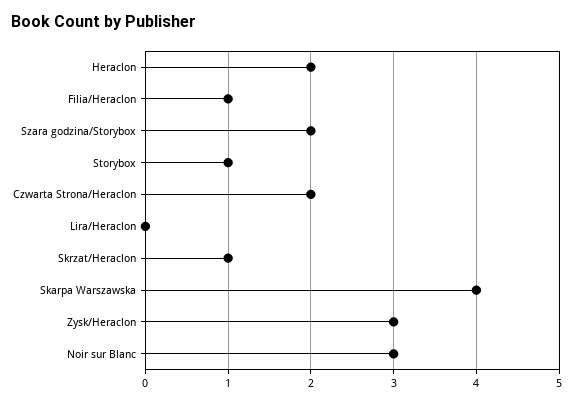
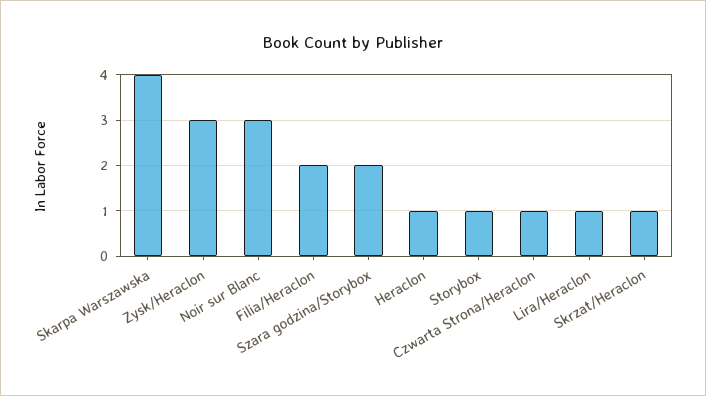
  {
-   "Heraclon": 2,
+   "Heraclon": 1,
-   "Filia/Heraclon": 1,
+   "Filia/Heraclon": 2,
    "Szara godzina/Storybox": 2,
    "Storybox": 1,
-   "Czwarta Strona/Heraclon": 2,
+   "Czwarta Strona/Heraclon": 1,
-   "Lira/Heraclon": 0,
+   "Lira/Heraclon": 1,
    "Skrzat/Heraclon": 1,
    "Skarpa Warszawska": 4,
    "Zysk/Heraclon": 3,
    "Noir sur Blanc": 3
  }

